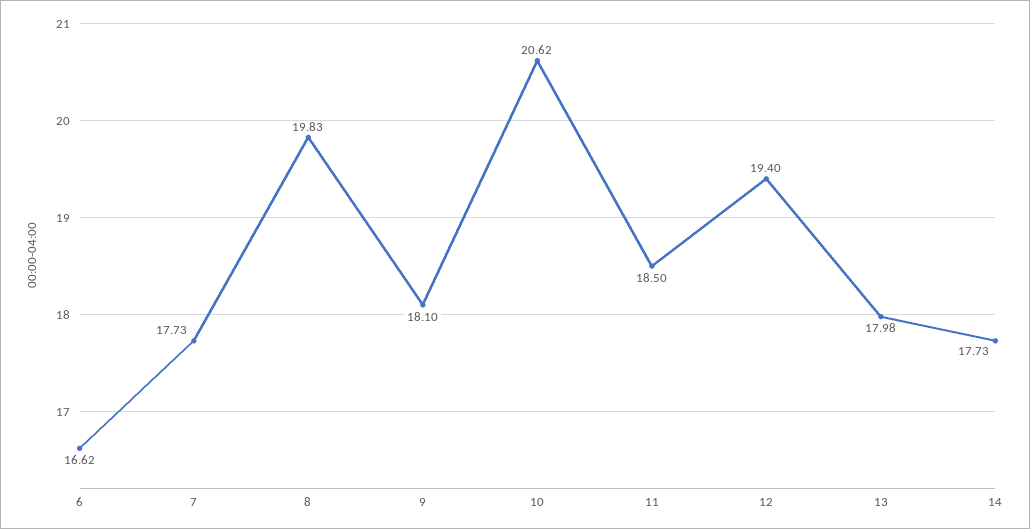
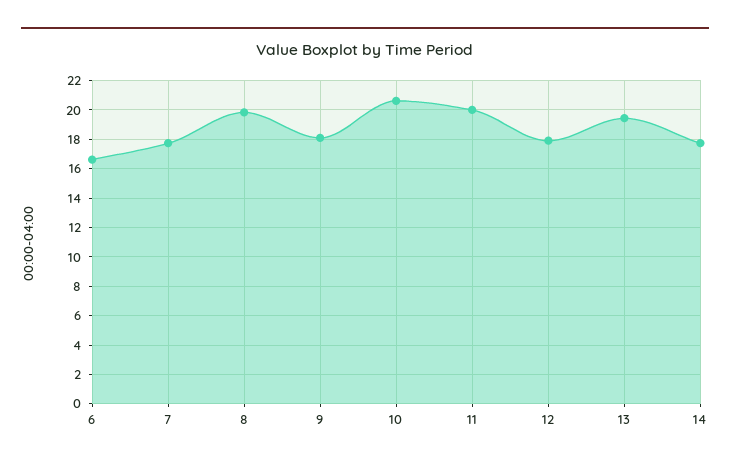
  {
    "6": 16.62,
    "7": 17.73,
    "8": 19.83,
    "9": 18.1,
    "10": 20.62,
-   "11": 18.5,
+   "11": 20,
-   "12": 19.4,
+   "12": 18,
-   "13": 17.98,
+   "13": 19.5,
    "14": 17.73
  }

